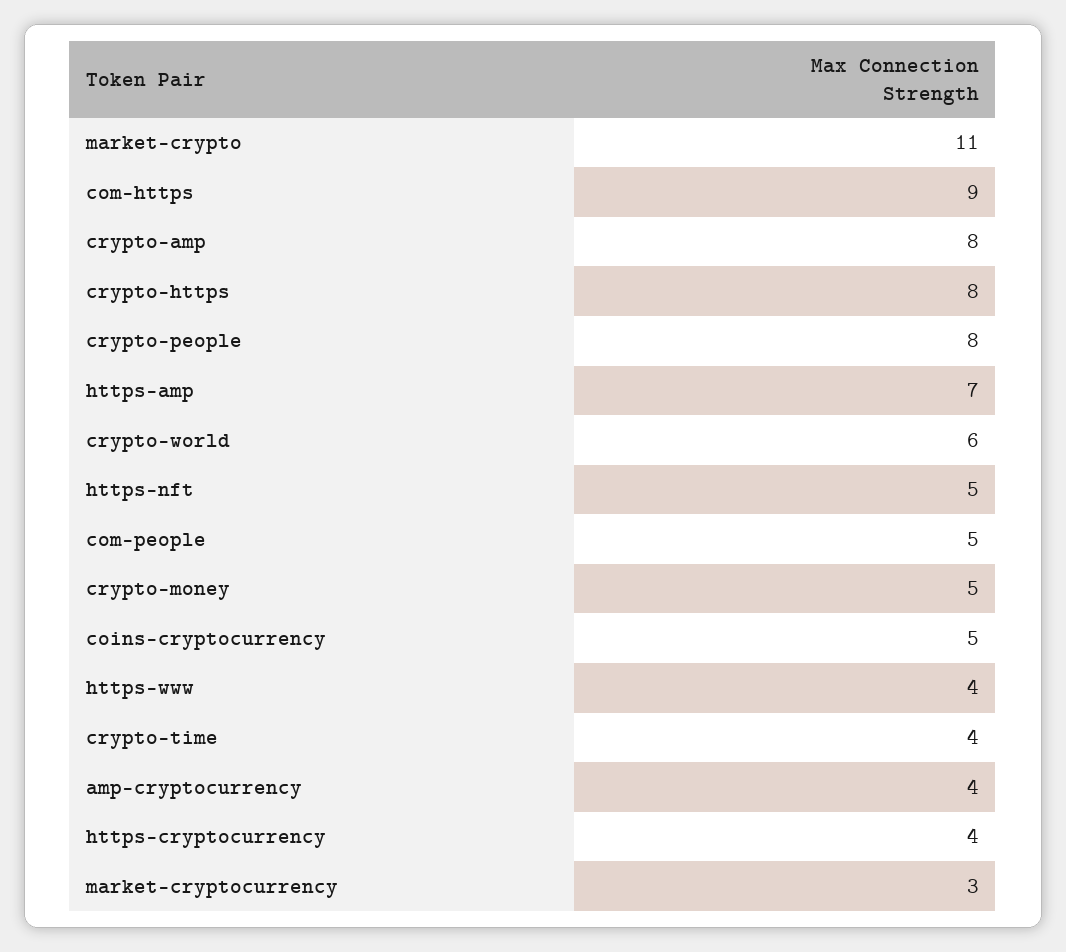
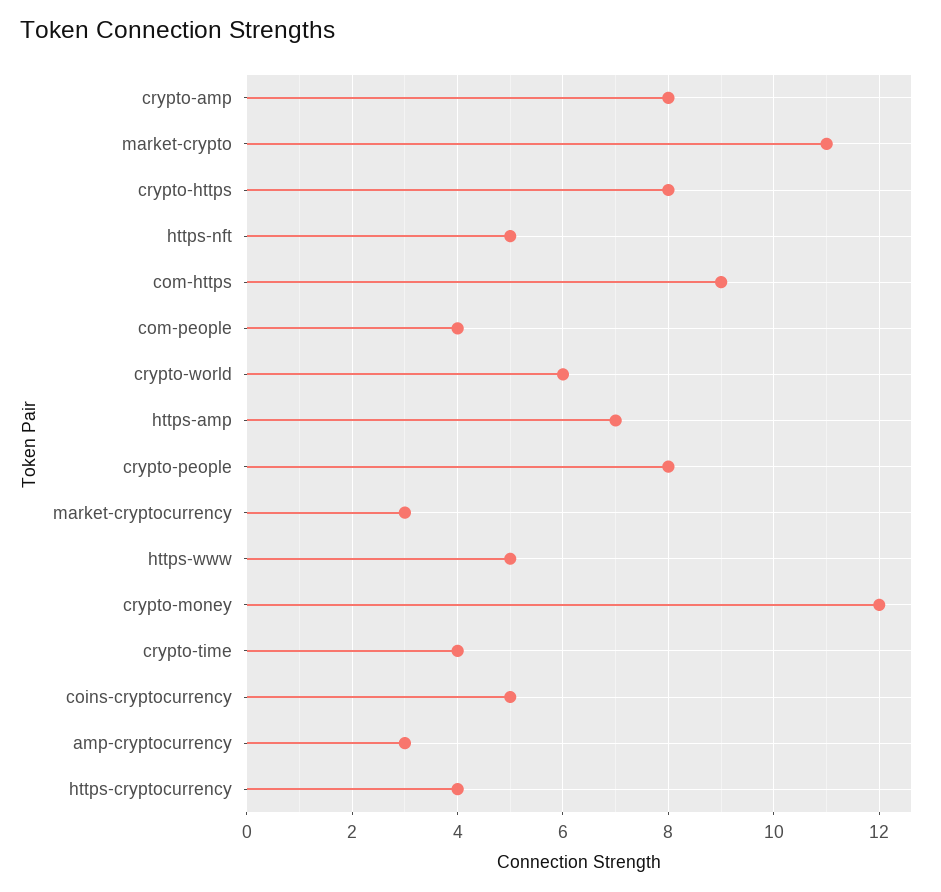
  {
    "market-crypto": 11,
    "com-https": 9,
    "crypto-amp": 8,
    "crypto-https": 8,
    "crypto-people": 8,
    "https-amp": 7,
    "crypto-world": 6,
    "https-nft": 5,
-   "com-people": 5,
+   "com-people": 4,
-   "crypto-money": 5,
+   "crypto-money": 12,
    "coins-cryptocurrency": 5,
-   "https-www": 4,
+   "https-www": 5,
    "crypto-time": 4,
-   "amp-cryptocurrency": 4,
+   "amp-cryptocurrency": 3,
    "https-cryptocurrency": 4,
    "market-cryptocurrency": 3
  }

